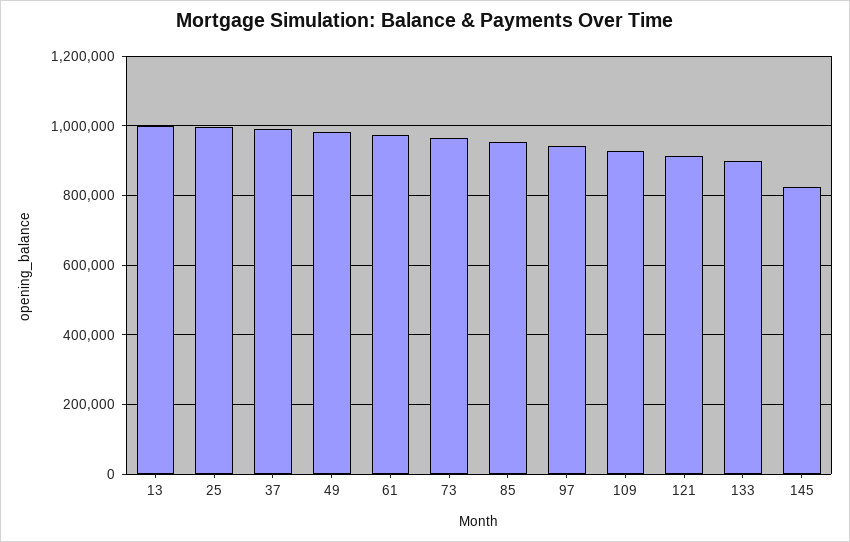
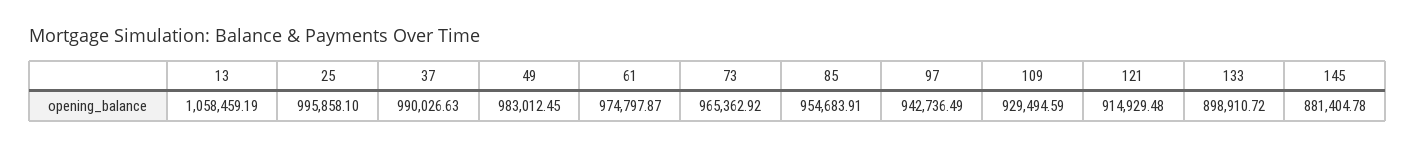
  {
-   "13": 1000000,
+   "13": 1058459.19,
    "25": 995858.1,
    "37": 990026.63,
    "49": 983012.45,
    "61": 974797.87,
    "73": 965362.92,
    "85": 954683.91,
    "97": 942736.49,
    "109": 929494.59,
    "121": 914929.48,
    "133": 898910.72,
-   "145": 820000
+   "145": 881404.78
  }

